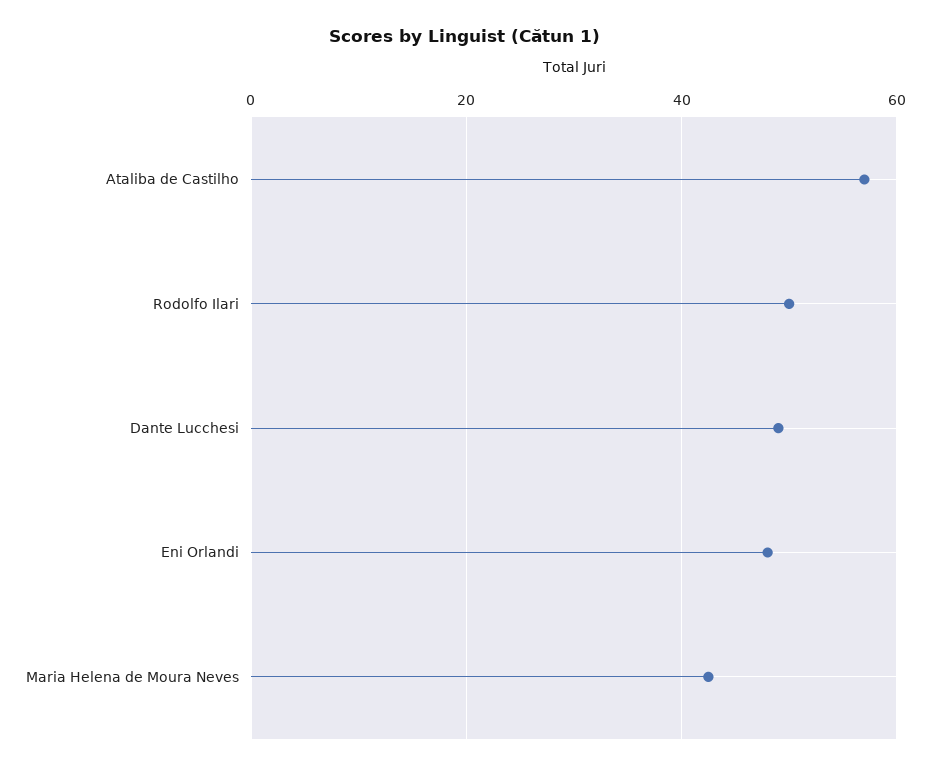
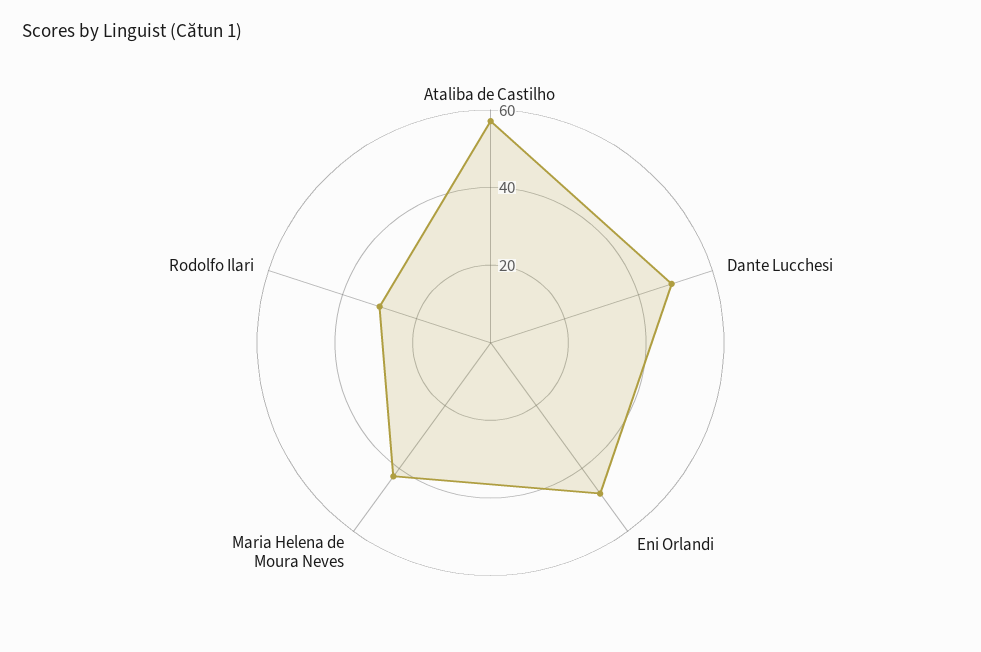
  {
    "Ataliba de Castilho": 58,
-   "Rodolfo Ilari": 50,
+   "Rodolfo Ilari": 30,
    "Dante Lucchesi": 50,
    "Eni Orlandi": 48,
    "Maria Helena de Moura Neves": 42
  }

